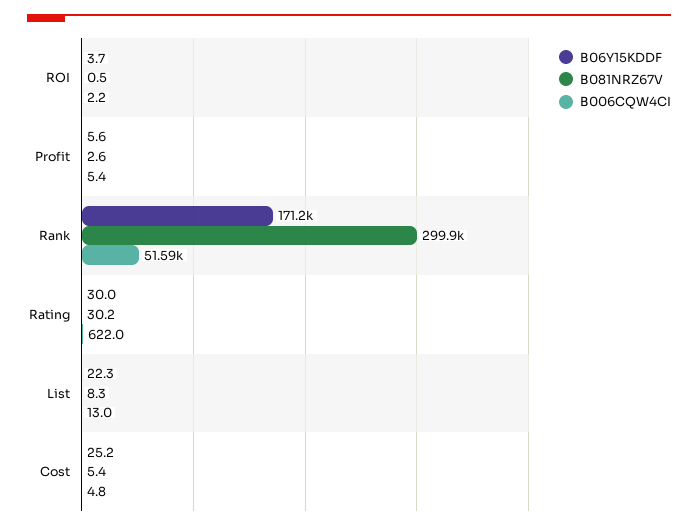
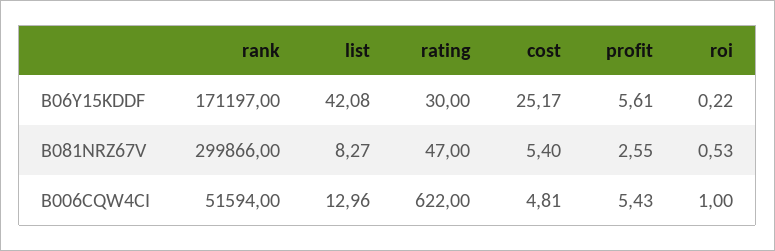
  {
    "B06Y15KDDF": {
-     "ROI": 3.7,
+     "ROI": 0.22,
      "Profit": 5.61,
      "Rank": 171197,
      "Rating": 30,
-     "List": 22.3,
+     "List": 42.08,
      "Cost": 25.17
    },
    "B081NRZ67V": {
      "ROI": 0.53,
      "Profit": 2.55,
      "Rank": 299866,
-     "Rating": 30.2,
+     "Rating": 47,
      "List": 8.27,
      "Cost": 5.4
    },
    "B006CQW4CI": {
-     "ROI": 2.2,
+     "ROI": 1,
      "Profit": 5.43,
      "Rank": 51594,
      "Rating": 622,
      "List": 12.96,
      "Cost": 4.81
    }
  }

